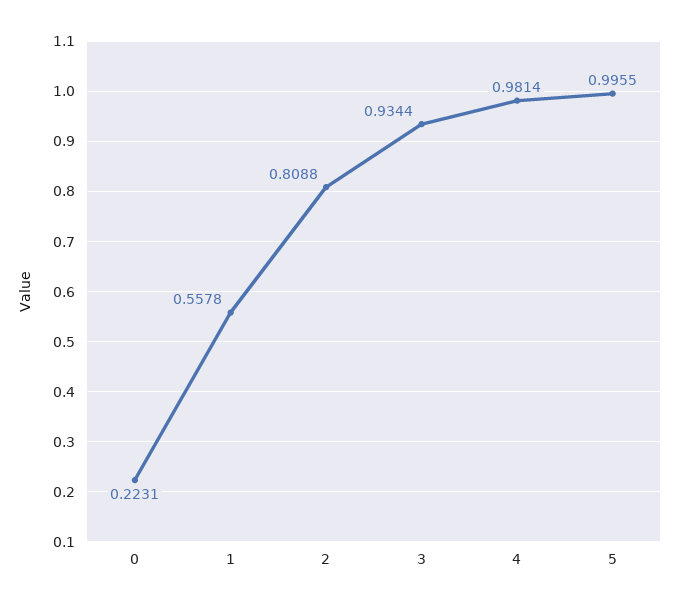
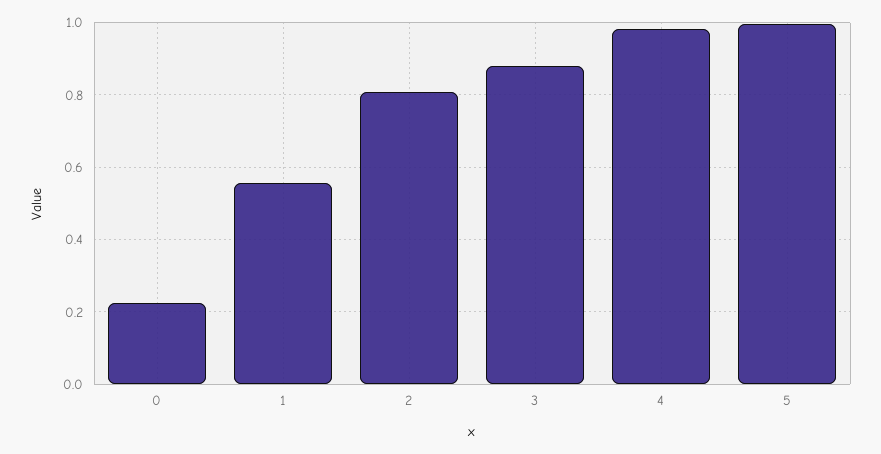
  {
    "0": 0.2231,
    "1": 0.5578,
    "2": 0.8088,
-   "3": 0.9344,
+   "3": 0.88,
    "4": 0.9814,
    "5": 0.9955
  }

